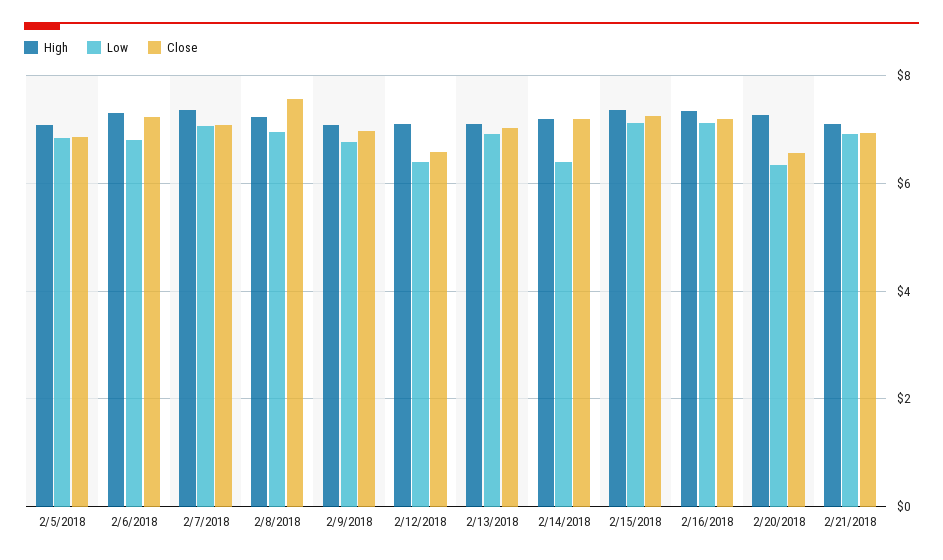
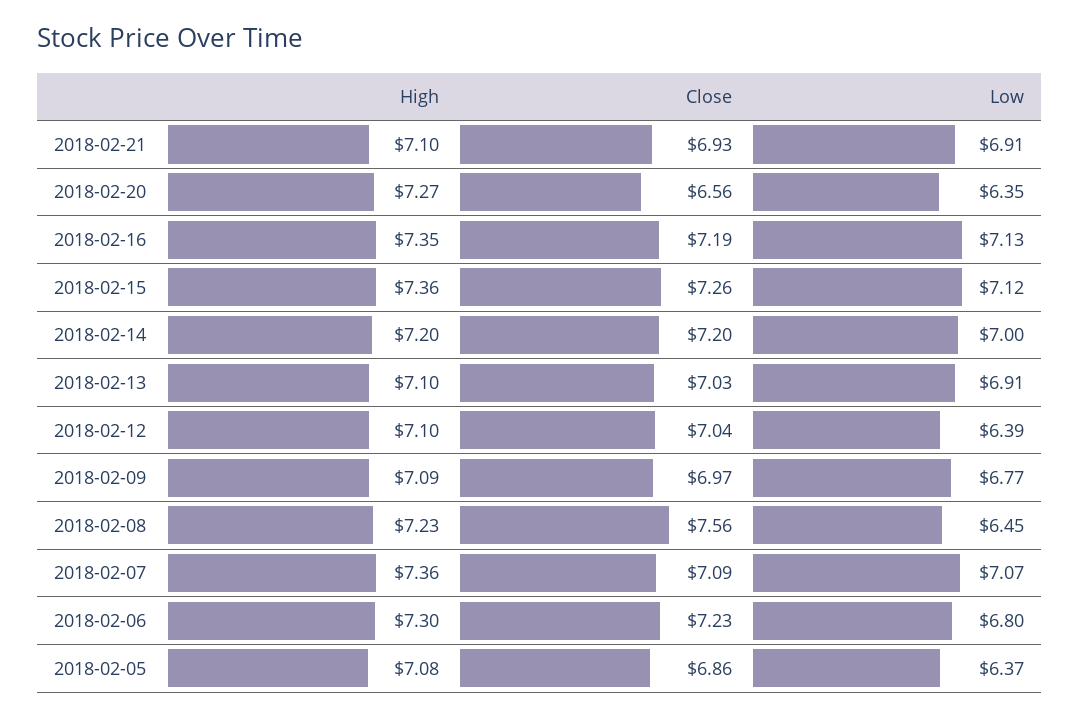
  {
    "High": {
      "2/5/2018": 7.08,
      "2/6/2018": 7.3,
      "2/7/2018": 7.36,
      "2/8/2018": 7.23,
      "2/9/2018": 7.09,
      "2/12/2018": 7.1,
      "2/13/2018": 7.1,
      "2/14/2018": 7.2,
      "2/15/2018": 7.36,
      "2/16/2018": 7.35,
      "2/20/2018": 7.27,
      "2/21/2018": 7.1
    },
    "Low": {
-     "2/5/2018": 6.8,
+     "2/5/2018": 6.37,
      "2/6/2018": 6.8,
      "2/7/2018": 7.07,
-     "2/8/2018": 7,
+     "2/8/2018": 6.45,
      "2/9/2018": 6.77,
      "2/12/2018": 6.39,
      "2/13/2018": 6.91,
-     "2/14/2018": 6.4,
+     "2/14/2018": 7,
      "2/15/2018": 7.12,
      "2/16/2018": 7.13,
      "2/20/2018": 6.35,
      "2/21/2018": 6.91
    },
    "Close": {
      "2/5/2018": 6.86,
      "2/6/2018": 7.23,
      "2/7/2018": 7.09,
      "2/8/2018": 7.56,
      "2/9/2018": 6.97,
-     "2/12/2018": 6.6,
+     "2/12/2018": 7.04,
      "2/13/2018": 7.03,
      "2/14/2018": 7.2,
      "2/15/2018": 7.26,
      "2/16/2018": 7.19,
      "2/20/2018": 6.56,
      "2/21/2018": 6.93
    }
  }

